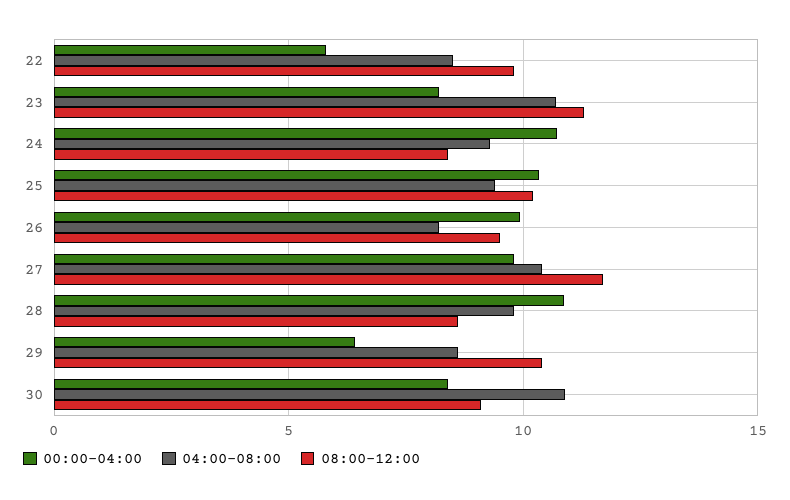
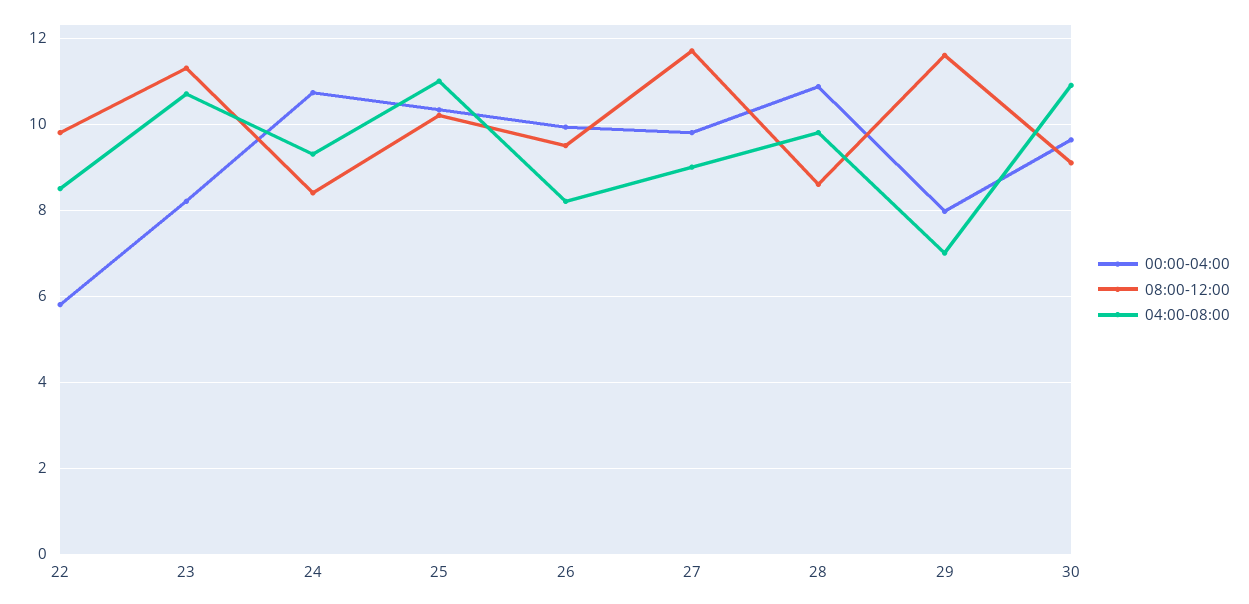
  {
    "00:00-04:00": {
      "22": 5.8,
      "23": 8.2,
      "24": 10.8,
      "25": 10.4,
      "26": 10,
      "27": 9.8,
      "28": 10.8,
-     "29": 6.5,
+     "29": 8,
-     "30": 8.5
+     "30": 9.6
    },
    "04:00-08:00": {
      "22": 8.6,
      "23": 10.8,
      "24": 9.4,
-     "25": 9.5,
+     "25": 11,
      "26": 8.2,
-     "27": 10.5,
+     "27": 9,
      "28": 9.8,
-     "29": 8.5,
+     "29": 7,
      "30": 11
    },
    "08:00-12:00": {
      "22": 9.8,
      "23": 11.4,
      "24": 8.4,
      "25": 10.2,
      "26": 9.6,
      "27": 11.8,
      "28": 8.6,
-     "29": 10.5,
+     "29": 11.6,
      "30": 9.2
    }
  }

